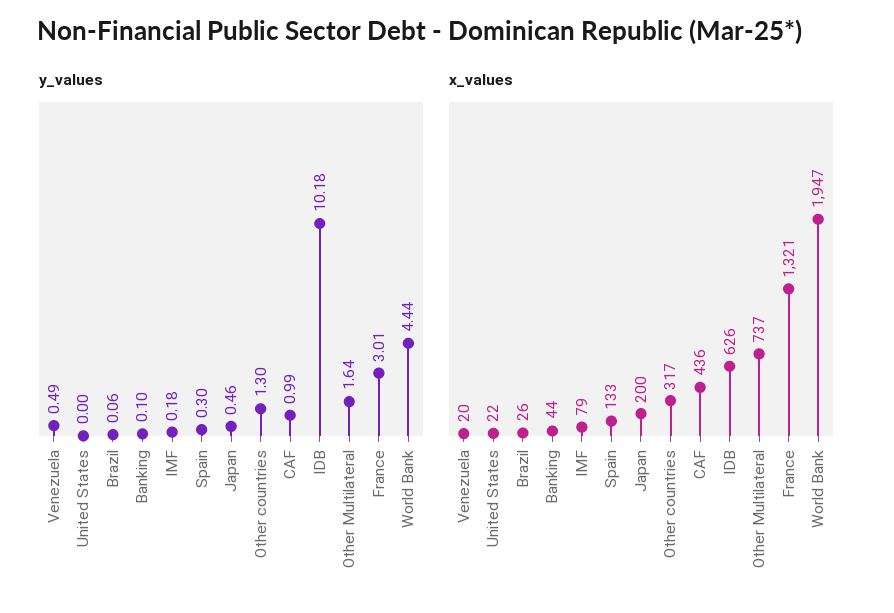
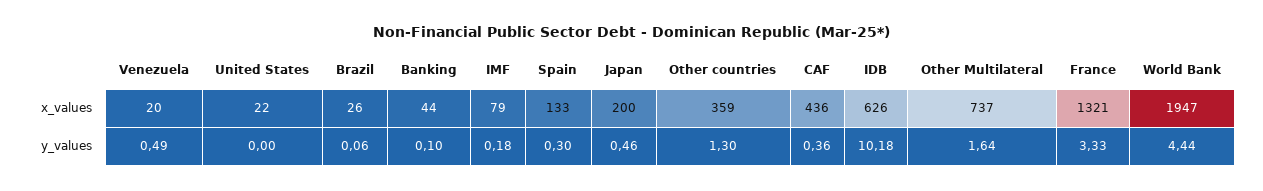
  {
    "y_values": {
      "Venezuela": 0.49,
      "United States": 0,
      "Brazil": 0.06,
      "Banking": 0.1,
      "IMF": 0.18,
      "Spain": 0.3,
      "Japan": 0.46,
      "Other countries": 1.3,
-     "CAF": 0.99,
+     "CAF": 0.36,
      "IDB": 10.18,
      "Other Multilateral": 1.64,
-     "France": 3.01,
+     "France": 3.33,
      "World Bank": 4.44
    },
    "x_values": {
      "Venezuela": 20,
      "United States": 22,
      "Brazil": 26,
      "Banking": 44,
      "IMF": 79,
      "Spain": 133,
      "Japan": 200,
-     "Other countries": 317,
+     "Other countries": 359,
      "CAF": 436,
      "IDB": 626,
      "Other Multilateral": 737,
      "France": 1321,
      "World Bank": 1947
    }
  }

